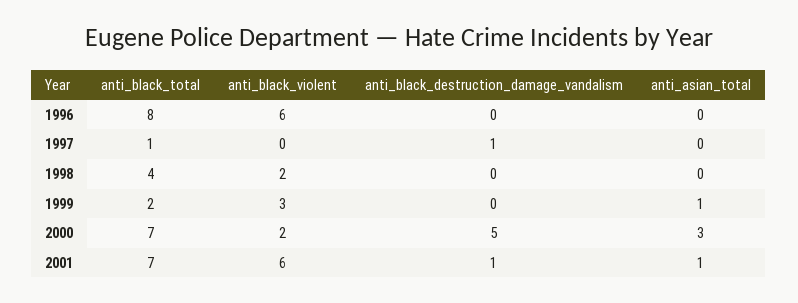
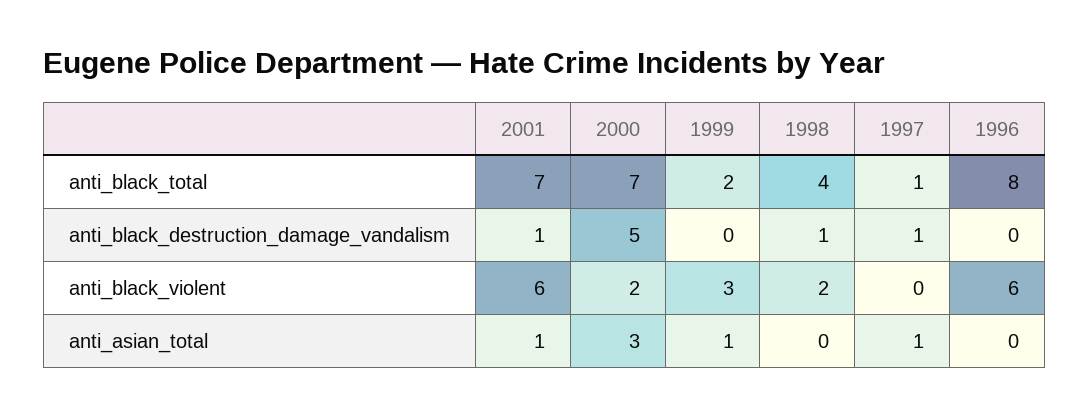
  {
    "anti_black_total": {
      "1996": 8,
      "1997": 1,
      "1998": 4,
      "1999": 2,
      "2000": 7,
      "2001": 7
    },
    "anti_black_violent": {
      "1996": 6,
      "1997": 0,
      "1998": 2,
      "1999": 3,
      "2000": 2,
      "2001": 6
    },
    "anti_black_destruction_damage_vandalism": {
      "1996": 0,
      "1997": 1,
-     "1998": 0,
+     "1998": 1,
      "1999": 0,
      "2000": 5,
      "2001": 1
    },
    "anti_asian_total": {
      "1996": 0,
-     "1997": 0,
+     "1997": 1,
      "1998": 0,
      "1999": 1,
      "2000": 3,
      "2001": 1
    }
  }

